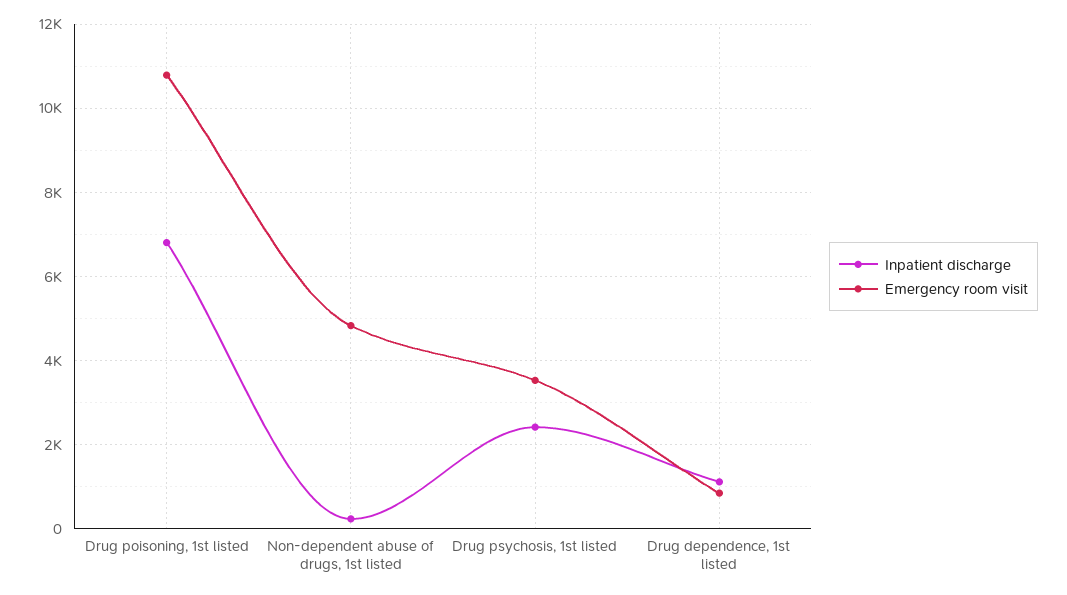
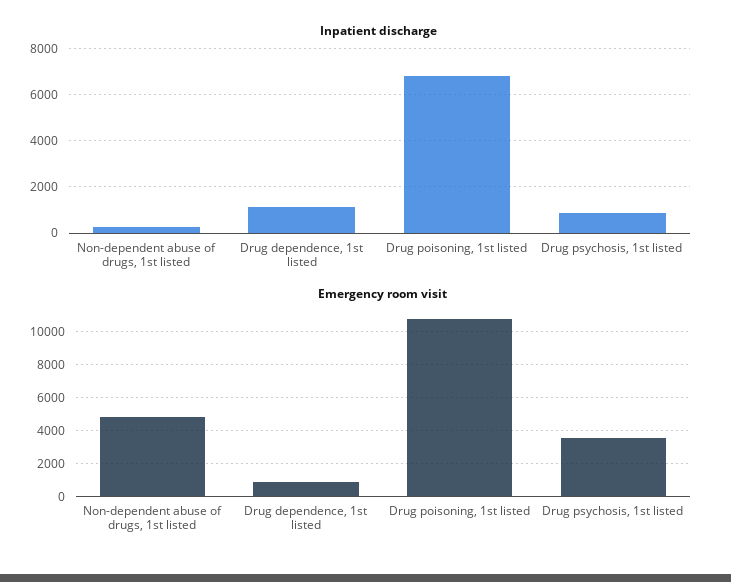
  {
    "Inpatient discharge": {
      "Drug poisoning, 1st listed": 6800,
      "Non-dependent abuse of drugs, 1st listed": 200,
-     "Drug psychosis, 1st listed": 2400,
+     "Drug psychosis, 1st listed": 1000,
      "Drug dependence, 1st listed": 1200
    },
    "Emergency room visit": {
      "Drug poisoning, 1st listed": 10800,
      "Non-dependent abuse of drugs, 1st listed": 4800,
      "Drug psychosis, 1st listed": 3600,
      "Drug dependence, 1st listed": 800
    }
  }

